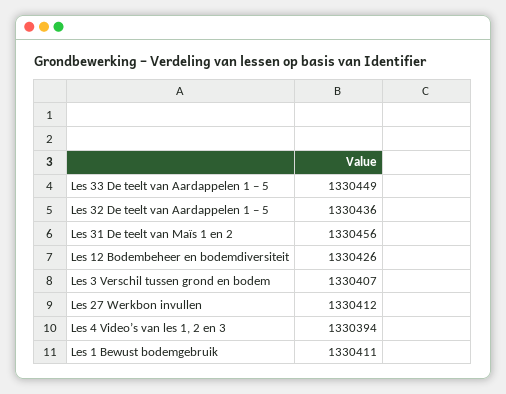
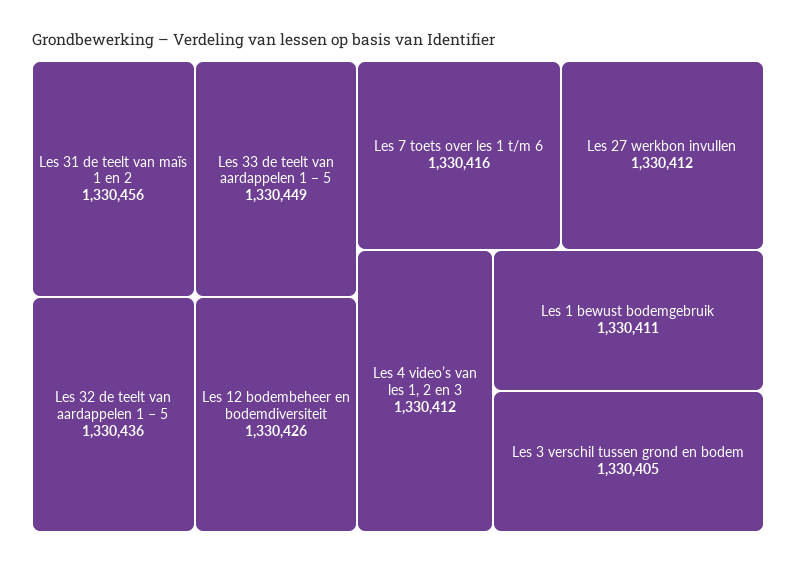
  {
    "Les 33 De teelt van Aardappelen 1 – 5": 1330449,
    "Les 32 De teelt van Aardappelen 1 – 5": 1330436,
    "Les 31 De teelt van Maïs 1 en 2": 1330456,
    "Les 12 Bodembeheer en bodemdiversiteit": 1330426,
-   "Les 3 Verschil tussen grond en bodem": 1330407,
+   "Les 3 Verschil tussen grond en bodem": 1330405,
    "Les 27 Werkbon invullen": 1330412,
-   "Les 4 Video’s van les 1, 2 en 3": 1330394,
+   "Les 4 Video’s van les 1, 2 en 3": 1330412,
-   "Les 1 Bewust bodemgebruik": 1330411
+   "Les 1 Bewust bodemgebruik": 1330411,
+   "Les 7 toets over les 1 t/m 6": 1330416
  }

